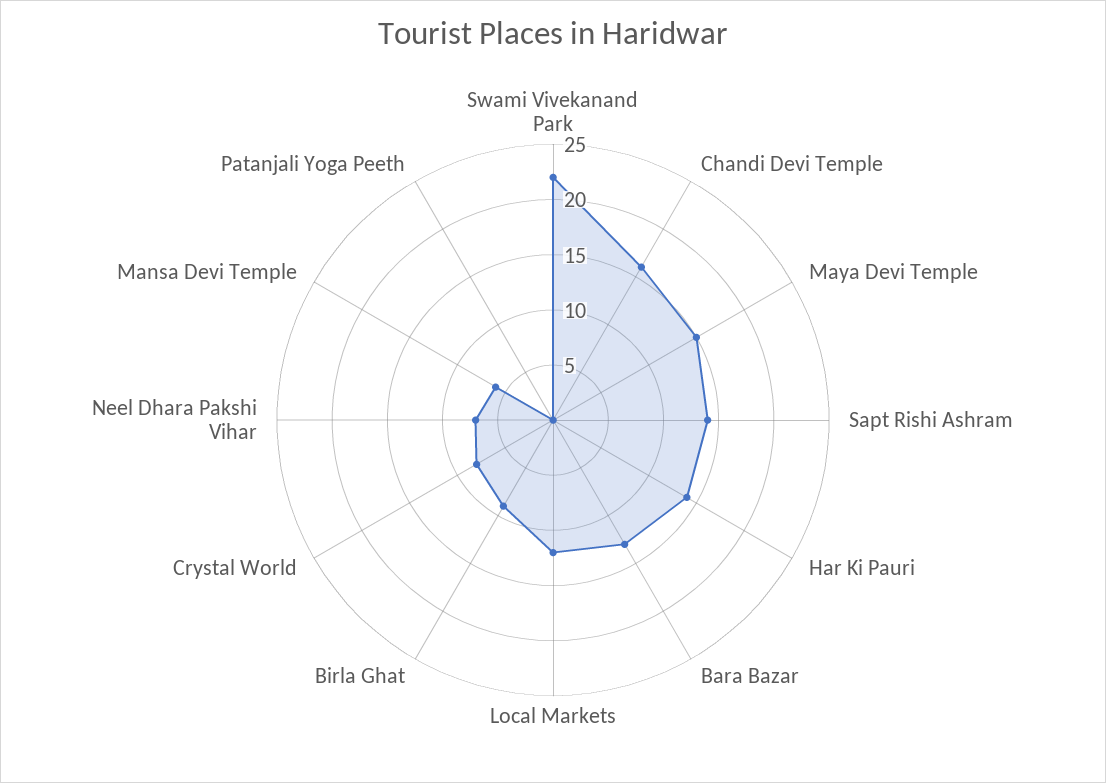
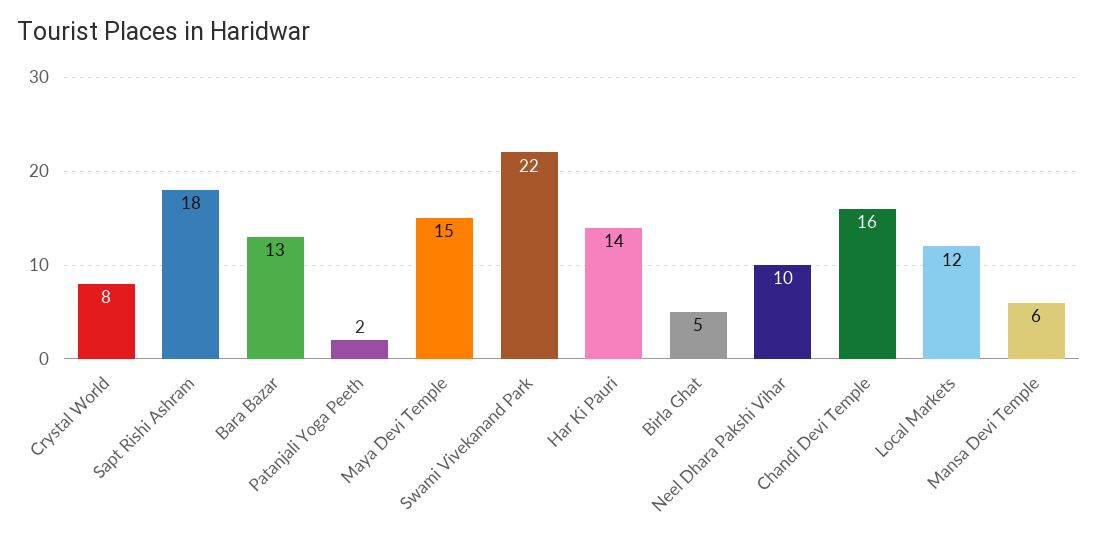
  {
    "Swami Vivekanand Park": 22,
    "Chandi Devi Temple": 16,
    "Maya Devi Temple": 15,
-   "Sapt Rishi Ashram": 14,
+   "Sapt Rishi Ashram": 18,
    "Har Ki Pauri": 14,
    "Bara Bazar": 13,
    "Local Markets": 12,
-   "Birla Ghat": 9,
+   "Birla Ghat": 5,
    "Crystal World": 8,
-   "Neel Dhara Pakshi Vihar": 7,
+   "Neel Dhara Pakshi Vihar": 10,
    "Mansa Devi Temple": 6,
-   "Patanjali Yoga Peeth": 0
+   "Patanjali Yoga Peeth": 2
  }

